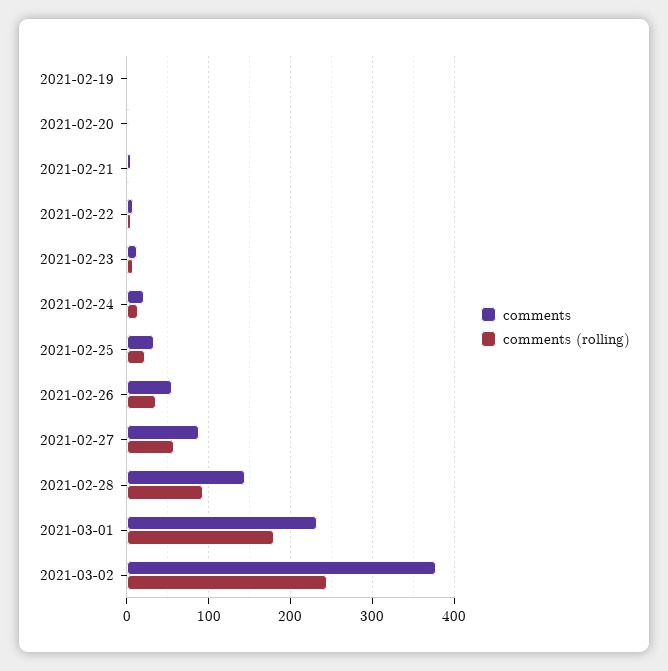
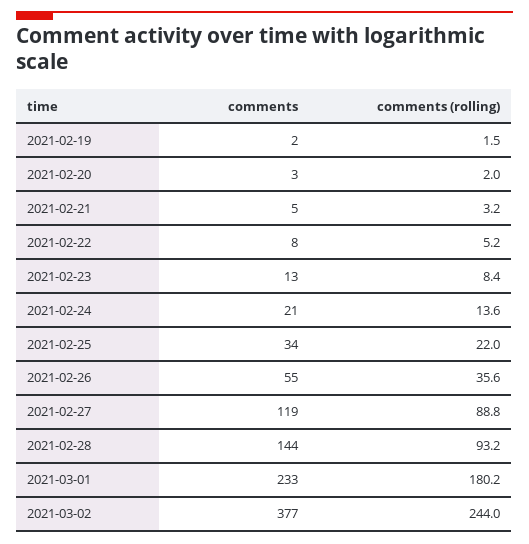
  {
    "comments": {
      "2021-02-19": 2,
      "2021-02-20": 3,
      "2021-02-21": 5,
      "2021-02-22": 8,
      "2021-02-23": 13,
      "2021-02-24": 21,
      "2021-02-25": 34,
      "2021-02-26": 55,
-     "2021-02-27": 90,
+     "2021-02-27": 119,
      "2021-02-28": 144,
      "2021-03-01": 233,
      "2021-03-02": 377
    },
    "comments (rolling)": {
      "2021-02-19": 1.5,
      "2021-02-20": 2,
      "2021-02-21": 3.2,
      "2021-02-22": 5.2,
      "2021-02-23": 8.4,
      "2021-02-24": 13.6,
      "2021-02-25": 22,
      "2021-02-26": 35.6,
-     "2021-02-27": 60,
+     "2021-02-27": 88.8,
      "2021-02-28": 93.2,
      "2021-03-01": 180.2,
      "2021-03-02": 244
    }
  }

